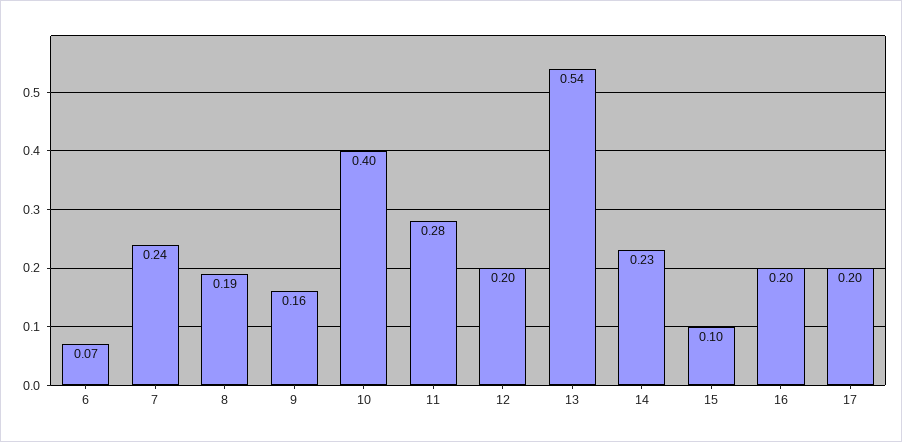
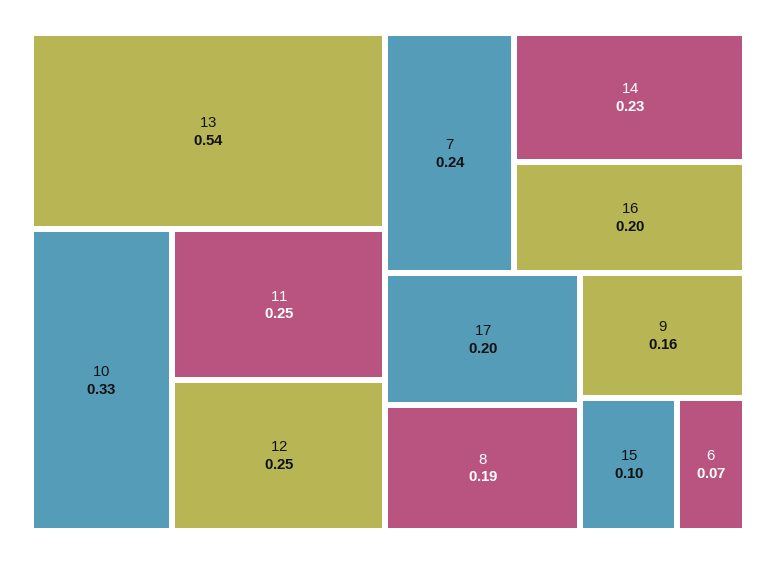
  {
    "6": 0.07,
    "7": 0.24,
    "8": 0.19,
    "9": 0.16,
-   "10": 0.4,
+   "10": 0.33,
-   "11": 0.28,
+   "11": 0.25,
-   "12": 0.2,
+   "12": 0.25,
    "13": 0.54,
    "14": 0.23,
    "15": 0.1,
    "16": 0.2,
    "17": 0.2
  }

